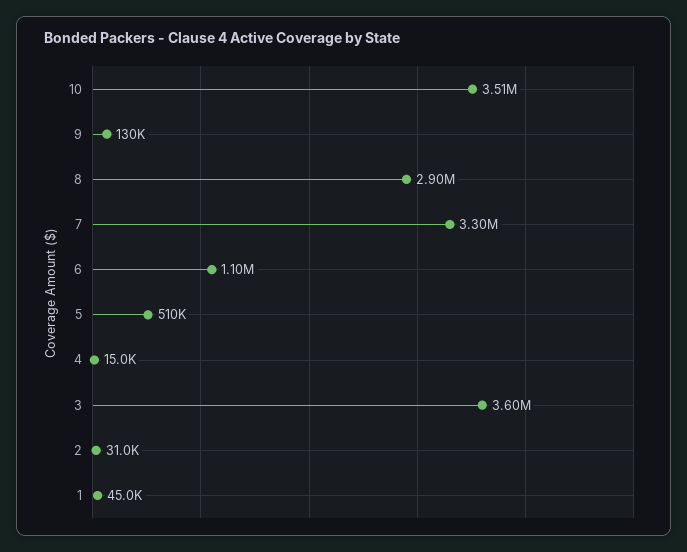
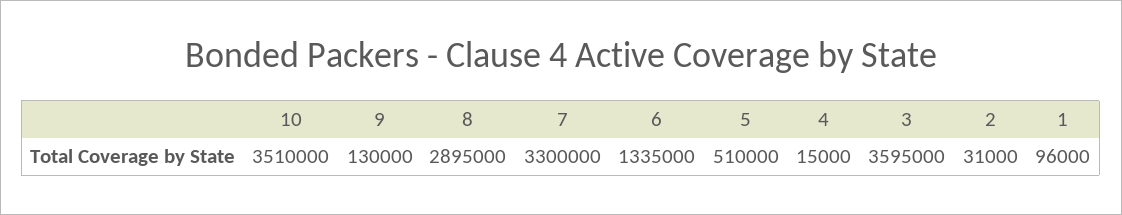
  {
    "10": 3510000,
    "9": 130000,
    "8": 2895000,
    "7": 3300000,
-   "6": 1100000,
+   "6": 1335000,
    "5": 510000,
    "4": 15000,
    "3": 3595000,
    "2": 31000,
-   "1": 45000
+   "1": 96000
  }

